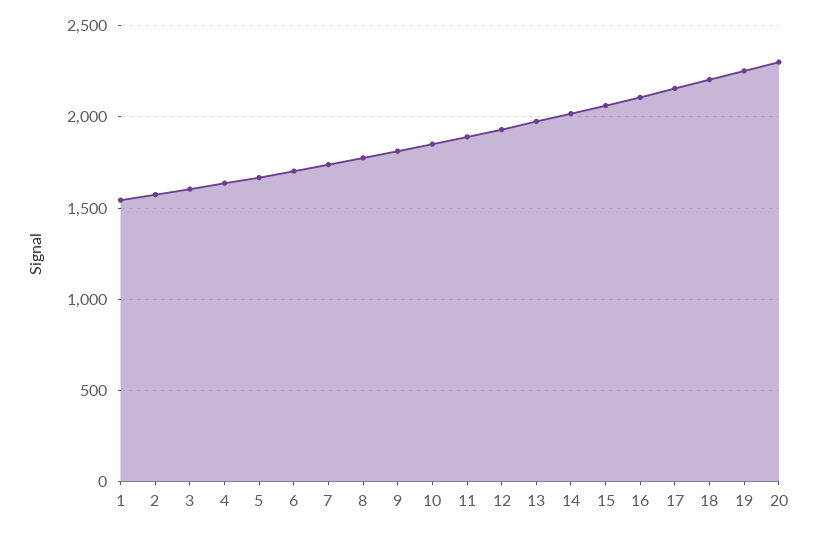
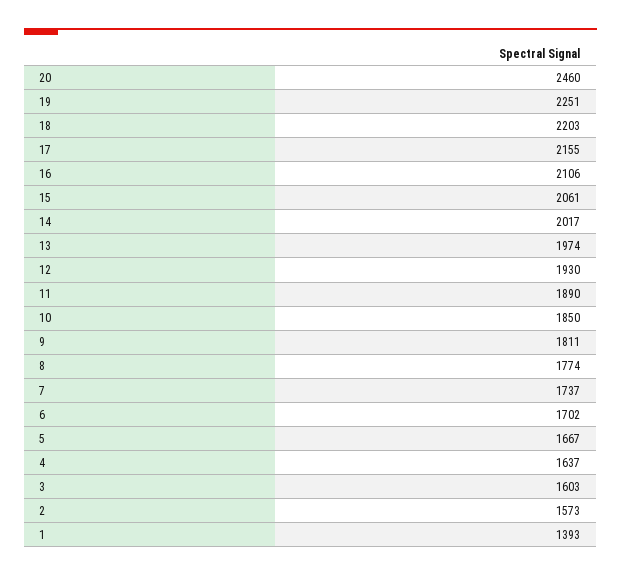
  {
-   "1": 1550,
+   "1": 1393,
    "2": 1573,
    "3": 1603,
    "4": 1637,
    "5": 1667,
    "6": 1702,
    "7": 1737,
    "8": 1774,
    "9": 1811,
    "10": 1850,
    "11": 1890,
    "12": 1930,
    "13": 1974,
    "14": 2017,
    "15": 2061,
    "16": 2106,
    "17": 2155,
    "18": 2203,
    "19": 2251,
-   "20": 2300
+   "20": 2460
  }

